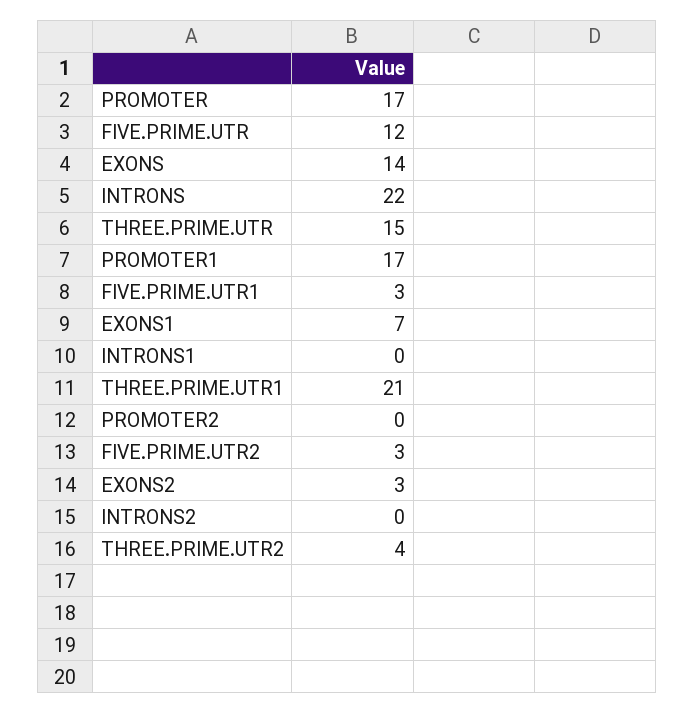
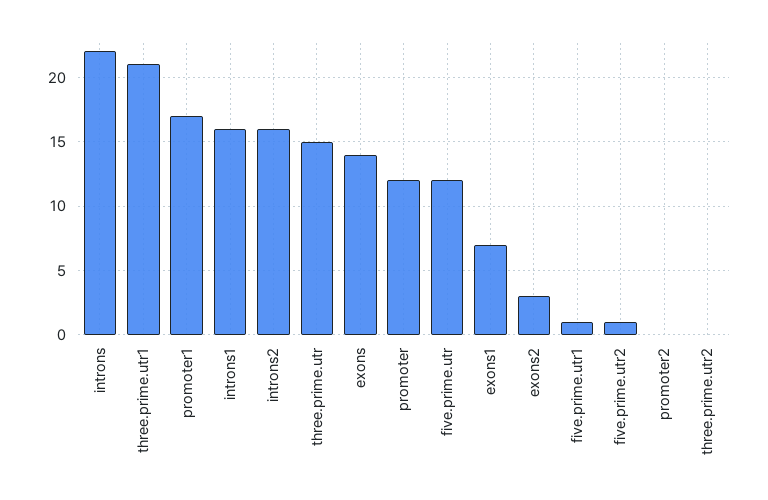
  {
-   "PROMOTER": 17,
+   "PROMOTER": 12,
    "FIVE.PRIME.UTR": 12,
    "EXONS": 14,
    "INTRONS": 22,
    "THREE.PRIME.UTR": 15,
    "PROMOTER1": 17,
-   "FIVE.PRIME.UTR1": 3,
+   "FIVE.PRIME.UTR1": 1,
    "EXONS1": 7,
-   "INTRONS1": 0,
+   "INTRONS1": 16,
    "THREE.PRIME.UTR1": 21,
    "PROMOTER2": 0,
-   "FIVE.PRIME.UTR2": 3,
+   "FIVE.PRIME.UTR2": 1,
    "EXONS2": 3,
-   "INTRONS2": 0,
+   "INTRONS2": 16,
-   "THREE.PRIME.UTR2": 4
+   "THREE.PRIME.UTR2": 0
  }

